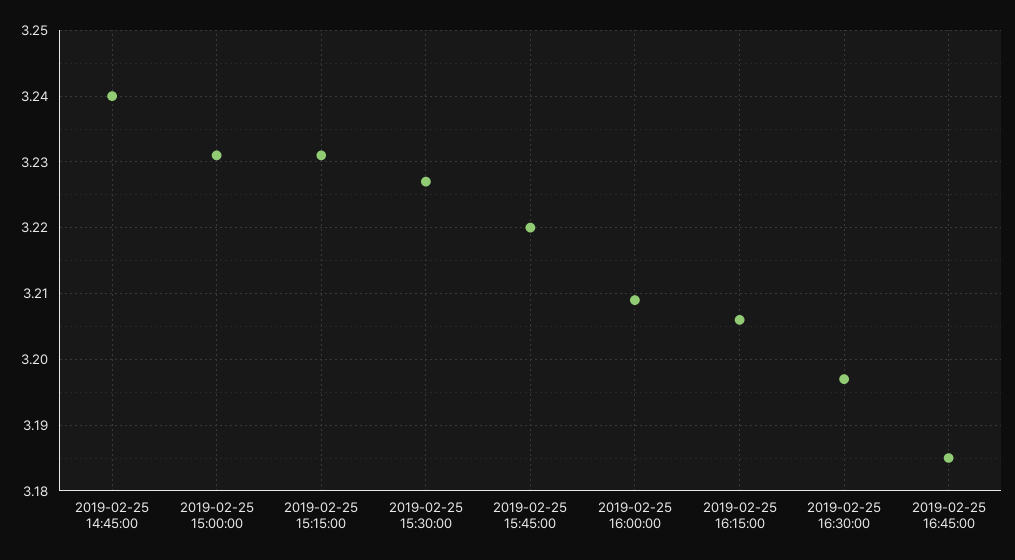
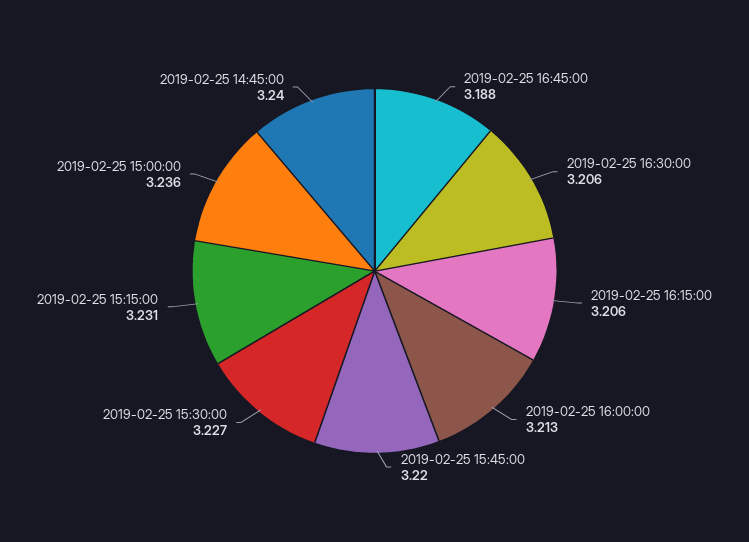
  {
    "2019-02-25 14:45:00": 3.24,
-   "2019-02-25 15:00:00": 3.231,
+   "2019-02-25 15:00:00": 3.236,
    "2019-02-25 15:15:00": 3.231,
    "2019-02-25 15:30:00": 3.227,
    "2019-02-25 15:45:00": 3.22,
-   "2019-02-25 16:00:00": 3.209,
+   "2019-02-25 16:00:00": 3.213,
    "2019-02-25 16:15:00": 3.206,
-   "2019-02-25 16:30:00": 3.197,
+   "2019-02-25 16:30:00": 3.206,
-   "2019-02-25 16:45:00": 3.185
+   "2019-02-25 16:45:00": 3.188
  }

